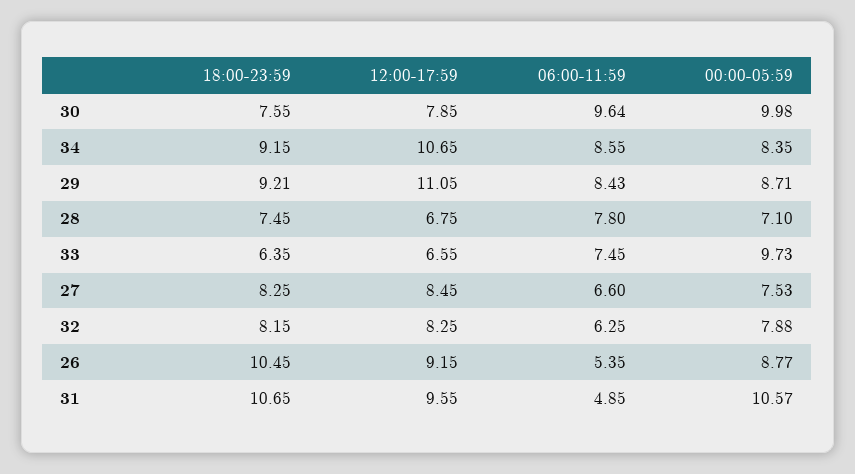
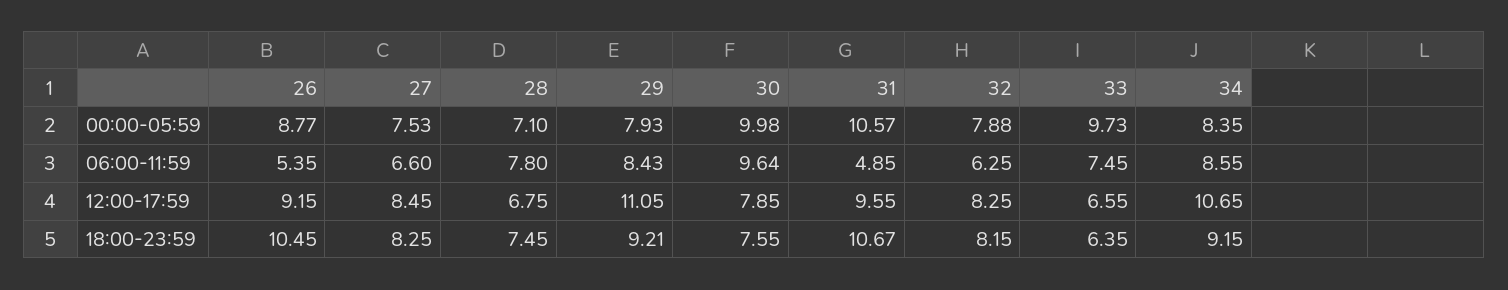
  {
    "18:00-23:59": {
      "30": 7.55,
      "34": 9.15,
      "29": 9.21,
      "28": 7.45,
      "33": 6.35,
      "27": 8.25,
      "32": 8.15,
      "26": 10.45,
-     "31": 10.65
+     "31": 10.67
    },
    "12:00-17:59": {
      "30": 7.85,
      "34": 10.65,
      "29": 11.05,
      "28": 6.75,
      "33": 6.55,
      "27": 8.45,
      "32": 8.25,
      "26": 9.15,
      "31": 9.55
    },
    "06:00-11:59": {
      "30": 9.64,
      "34": 8.55,
      "29": 8.43,
      "28": 7.8,
      "33": 7.45,
      "27": 6.6,
      "32": 6.25,
      "26": 5.35,
      "31": 4.85
    },
    "00:00-05:59": {
      "30": 9.98,
      "34": 8.35,
-     "29": 8.71,
+     "29": 7.93,
      "28": 7.1,
      "33": 9.73,
      "27": 7.53,
      "32": 7.88,
      "26": 8.77,
      "31": 10.57
    }
  }

